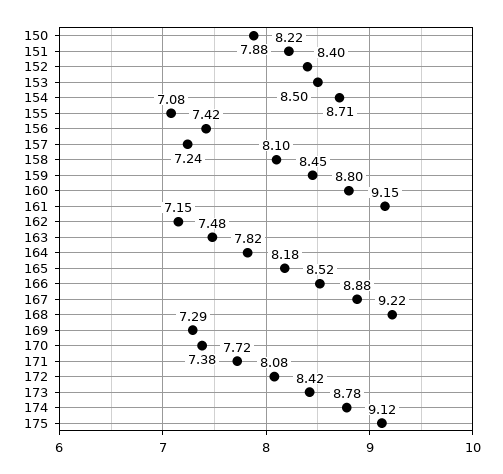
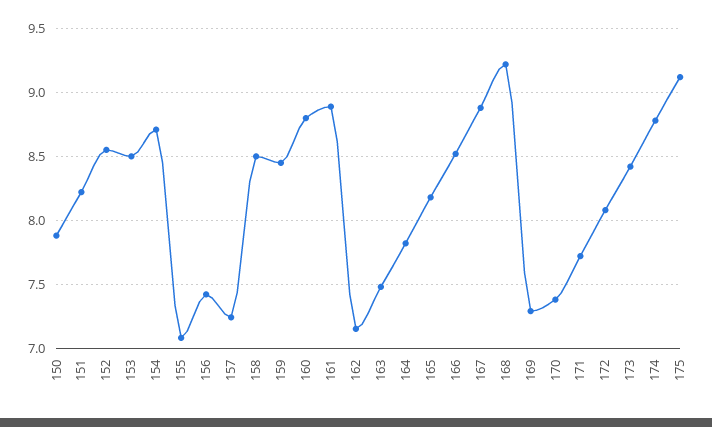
  {
    "150": 7.88,
    "151": 8.22,
-   "152": 8.4,
+   "152": 8.55,
    "153": 8.5,
    "154": 8.71,
    "155": 7.08,
    "156": 7.42,
    "157": 7.24,
-   "158": 8.1,
+   "158": 8.5,
    "159": 8.45,
    "160": 8.8,
-   "161": 9.15,
+   "161": 8.9,
    "162": 7.15,
    "163": 7.48,
    "164": 7.82,
    "165": 8.18,
    "166": 8.52,
    "167": 8.88,
    "168": 9.22,
    "169": 7.29,
    "170": 7.38,
    "171": 7.72,
    "172": 8.08,
    "173": 8.42,
    "174": 8.78,
    "175": 9.12
  }

